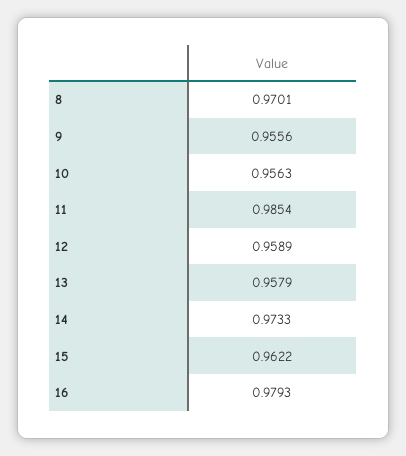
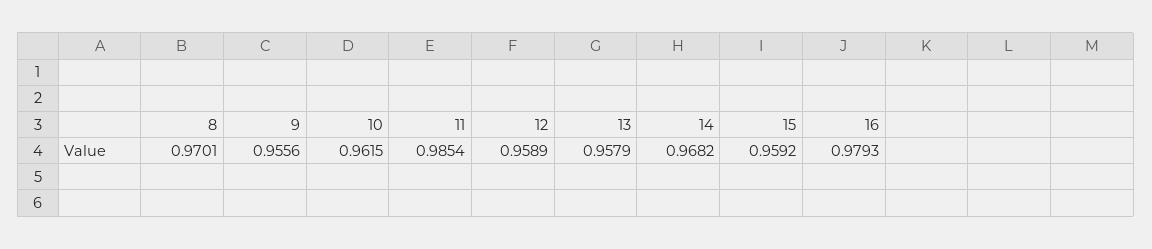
  {
    "8": 0.9701,
    "9": 0.9556,
-   "10": 0.9563,
+   "10": 0.9615,
    "11": 0.9854,
    "12": 0.9589,
    "13": 0.9579,
-   "14": 0.9733,
+   "14": 0.9682,
-   "15": 0.9622,
+   "15": 0.9592,
    "16": 0.9793
  }

